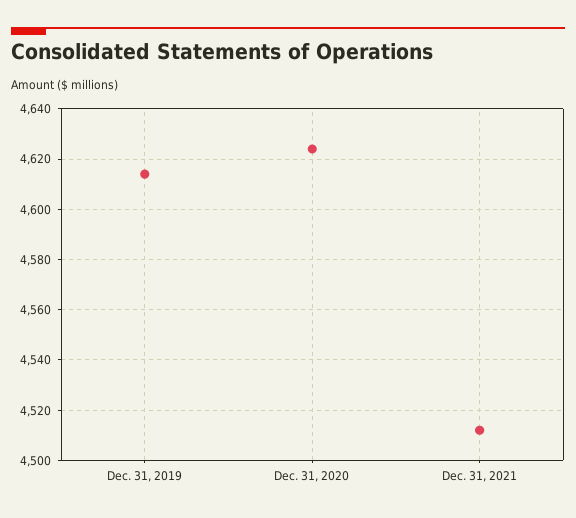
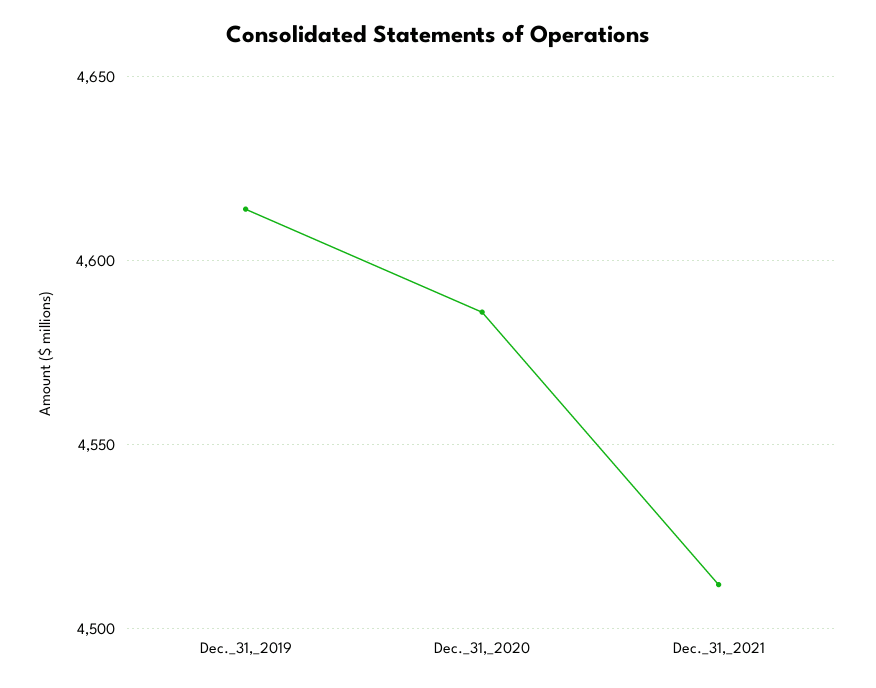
  {
    "Dec. 31, 2019": 4615,
-   "Dec. 31, 2020": 4625,
+   "Dec. 31, 2020": 4585,
    "Dec. 31, 2021": 4510
  }

